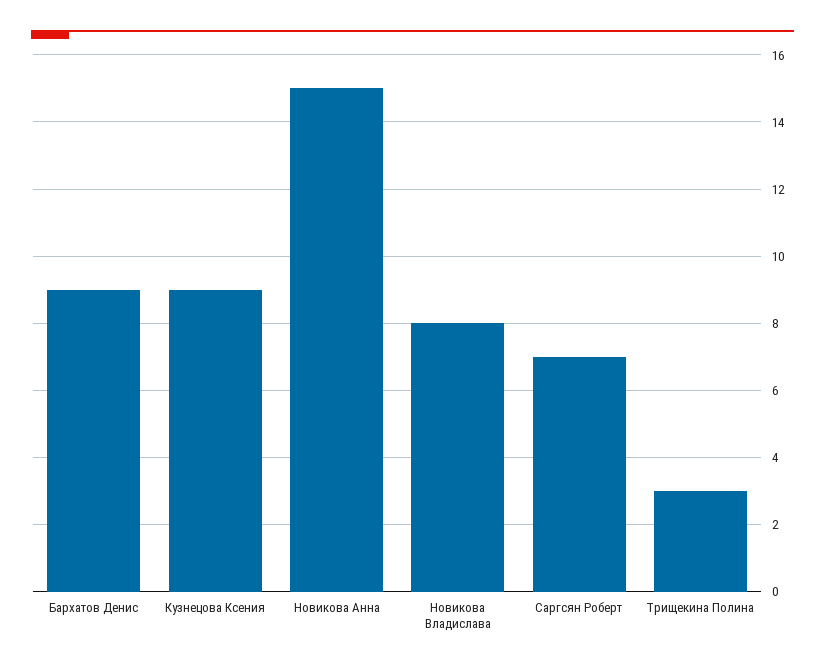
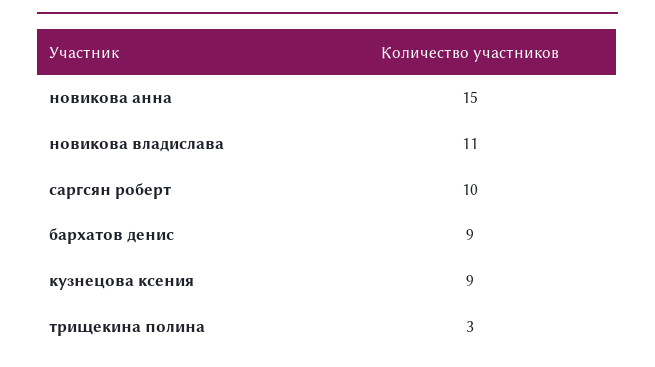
  {
    "Бархатов Денис": 9,
    "Кузнецова Ксения": 9,
    "Новикова Анна": 15,
-   "Новикова Владислава": 8,
+   "Новикова Владислава": 11,
-   "Саргсян Роберт": 7,
+   "Саргсян Роберт": 10,
    "Трищекина Полина": 3
  }

